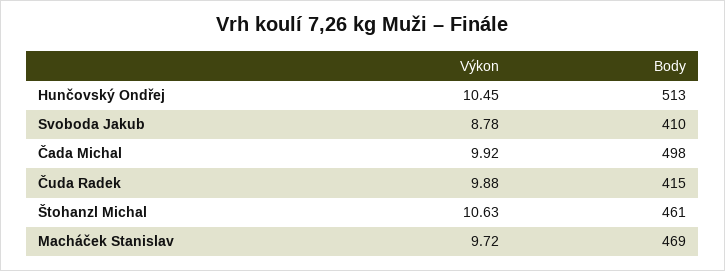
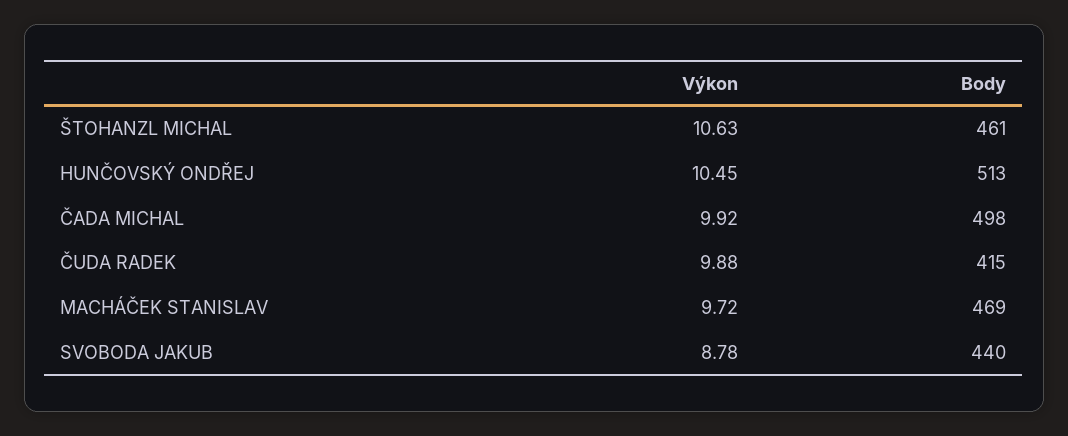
  {
    "Výkon": {
      "Hunčovský Ondřej": 10.45,
      "Svoboda Jakub": 8.78,
      "Čada Michal": 9.92,
      "Čuda Radek": 9.88,
      "Štohanzl Michal": 10.63,
      "Macháček Stanislav": 9.72
    },
    "Body": {
      "Hunčovský Ondřej": 513,
-     "Svoboda Jakub": 410,
+     "Svoboda Jakub": 440,
      "Čada Michal": 498,
      "Čuda Radek": 415,
      "Štohanzl Michal": 461,
      "Macháček Stanislav": 469
    }
  }

